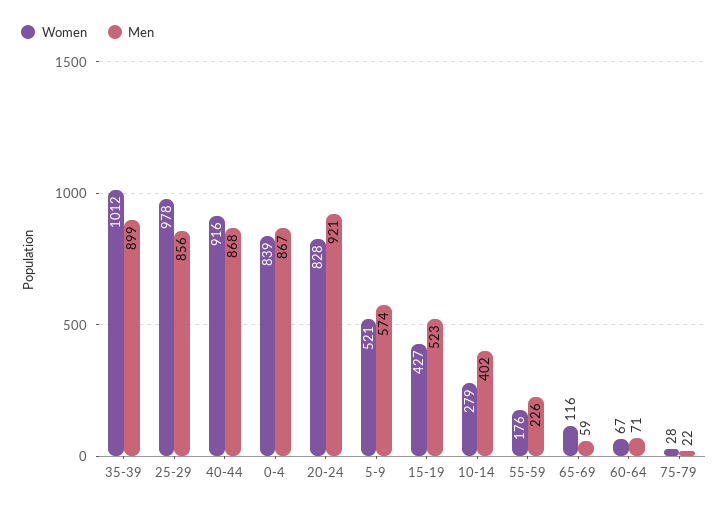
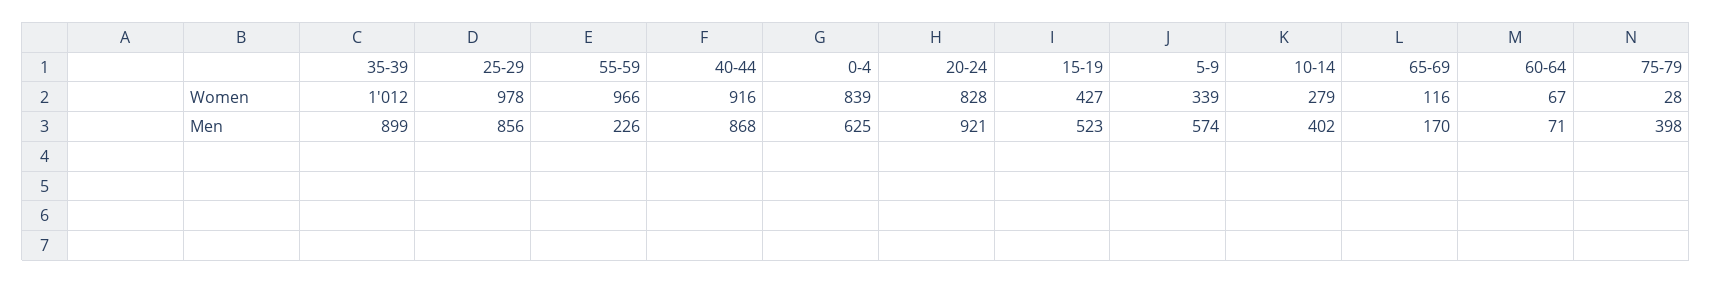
  {
    "Women": {
      "35-39": 1012,
      "25-29": 978,
      "40-44": 916,
      "0-4": 839,
      "20-24": 828,
-     "5-9": 521,
+     "5-9": 339,
      "15-19": 427,
      "10-14": 279,
-     "55-59": 176,
+     "55-59": 966,
      "65-69": 116,
      "60-64": 67,
      "75-79": 28
    },
    "Men": {
      "35-39": 899,
      "25-29": 856,
      "40-44": 868,
-     "0-4": 867,
+     "0-4": 625,
      "20-24": 921,
      "5-9": 574,
      "15-19": 523,
      "10-14": 402,
      "55-59": 226,
-     "65-69": 59,
+     "65-69": 170,
      "60-64": 71,
-     "75-79": 22
+     "75-79": 398
    }
  }

